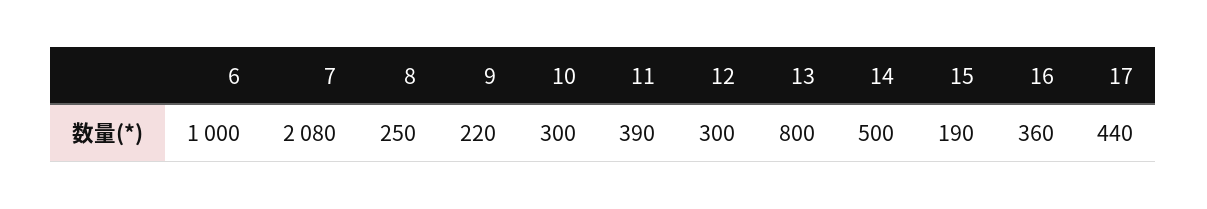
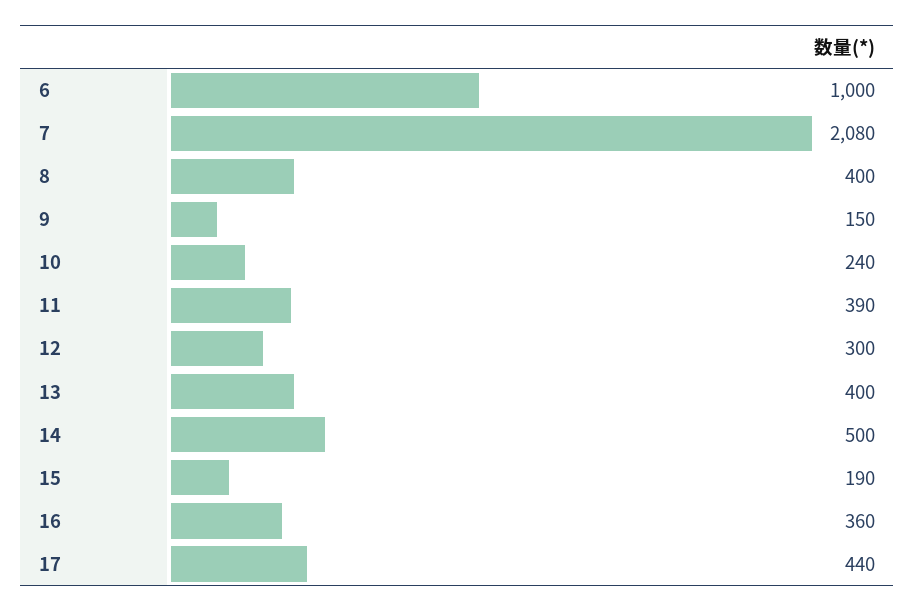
  {
    "6": 1000,
    "7": 2080,
-   "8": 250,
+   "8": 400,
-   "9": 220,
+   "9": 150,
-   "10": 300,
+   "10": 240,
    "11": 390,
    "12": 300,
-   "13": 800,
+   "13": 400,
    "14": 500,
    "15": 190,
    "16": 360,
    "17": 440
  }

